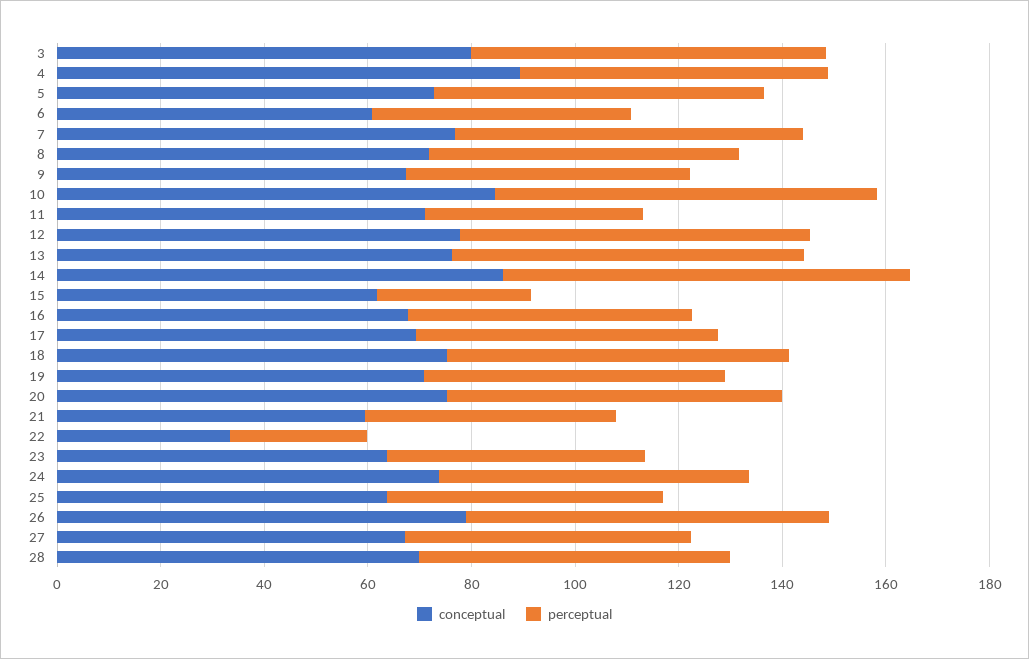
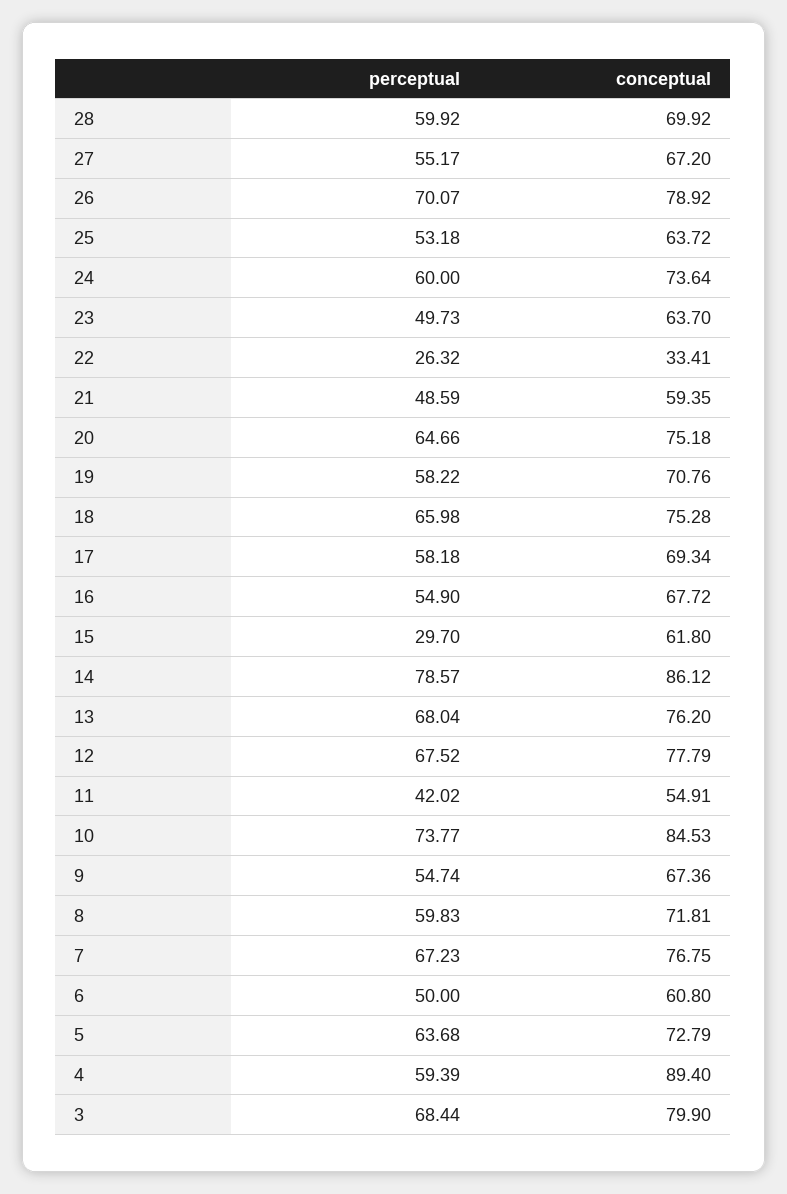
  {
    "conceptual": {
      "3": 79.9,
      "4": 89.4,
      "5": 72.79,
      "6": 60.8,
      "7": 76.75,
      "8": 71.81,
      "9": 67.36,
      "10": 84.53,
-     "11": 70,
+     "11": 54.91,
      "12": 77.79,
      "13": 76.2,
      "14": 86.12,
      "15": 61.8,
      "16": 67.72,
      "17": 69.34,
      "18": 75.28,
      "19": 70.76,
      "20": 75.18,
      "21": 59.35,
      "22": 33.41,
      "23": 63.7,
      "24": 73.64,
      "25": 63.72,
      "26": 78.92,
      "27": 67.2,
      "28": 69.92
    },
    "perceptual": {
      "3": 68.44,
      "4": 59.39,
      "5": 63.68,
      "6": 50,
      "7": 67.23,
      "8": 59.83,
      "9": 54.74,
      "10": 73.77,
      "11": 42.02,
      "12": 67.52,
      "13": 68.04,
      "14": 78.57,
      "15": 29.7,
      "16": 54.9,
      "17": 58.18,
      "18": 65.98,
      "19": 58.22,
      "20": 64.66,
      "21": 48.59,
      "22": 26.32,
      "23": 49.73,
      "24": 60,
      "25": 53.18,
      "26": 70.07,
      "27": 55.17,
      "28": 59.92
    }
  }

